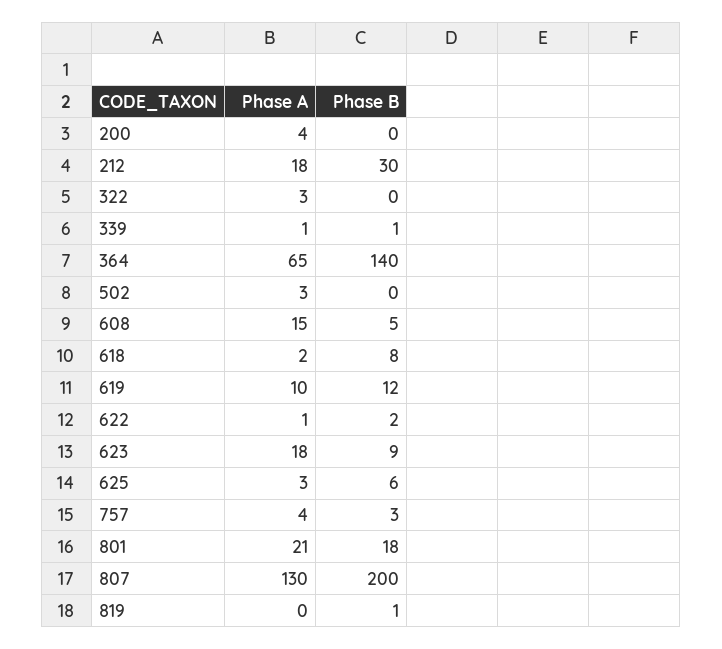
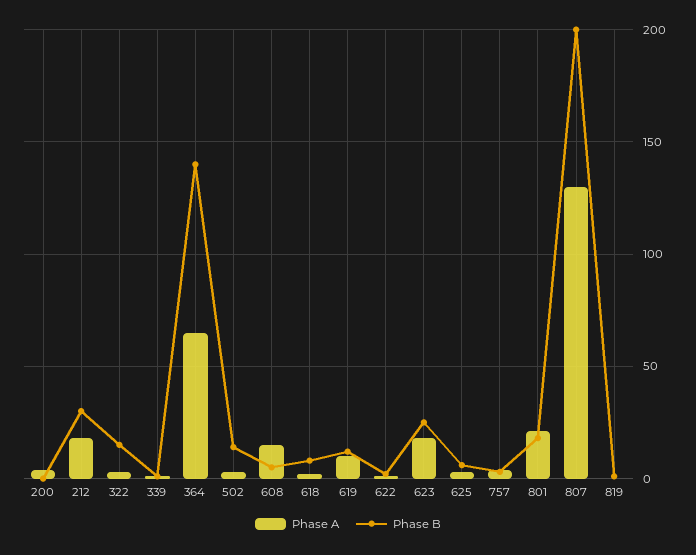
  {
    "Phase A": {
      "200": 4,
      "212": 18,
      "322": 3,
      "339": 1,
      "364": 65,
      "502": 3,
      "608": 15,
      "618": 2,
      "619": 10,
      "622": 1,
      "623": 18,
      "625": 3,
      "757": 4,
      "801": 21,
      "807": 130,
      "819": 0
    },
    "Phase B": {
      "200": 0,
      "212": 30,
-     "322": 0,
+     "322": 15,
      "339": 1,
      "364": 140,
-     "502": 0,
+     "502": 15,
      "608": 5,
      "618": 8,
      "619": 12,
      "622": 2,
-     "623": 9,
+     "623": 25,
      "625": 6,
      "757": 3,
      "801": 18,
      "807": 200,
      "819": 1
    }
  }

